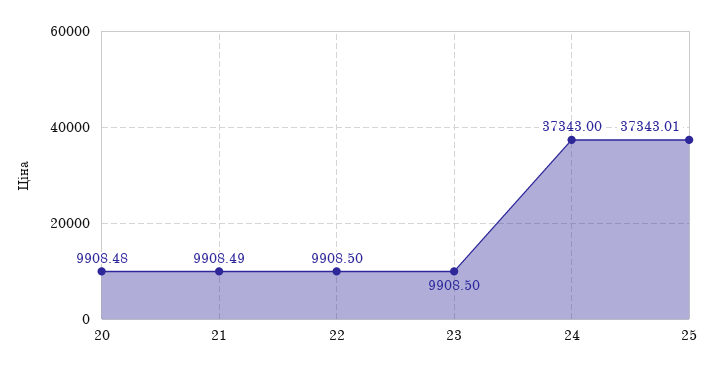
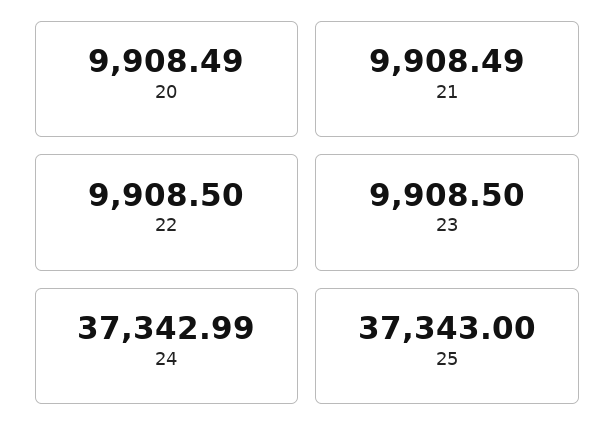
  {
-   "20": 9908.48,
+   "20": 9908.49,
    "21": 9908.49,
    "22": 9908.5,
    "23": 9908.5,
-   "24": 37343,
+   "24": 37342.99,
-   "25": 37343.01
+   "25": 37343
  }

